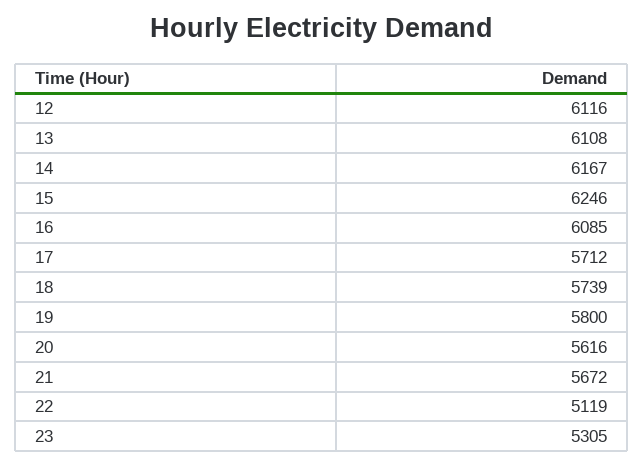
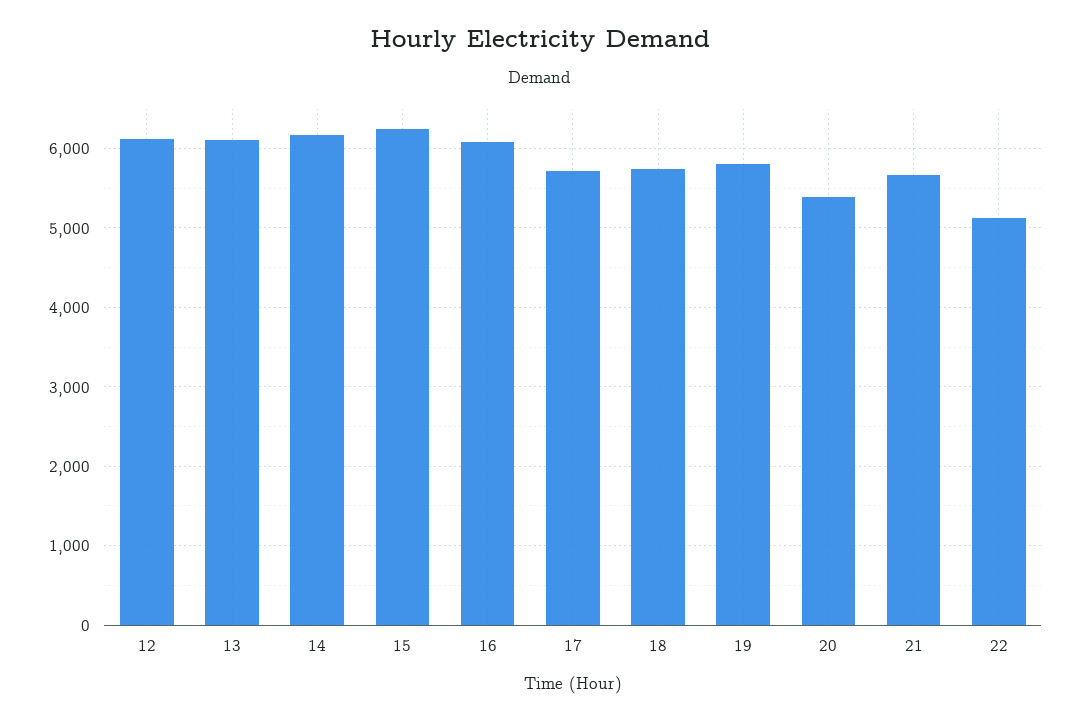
  {
    "12": 6116,
    "13": 6108,
    "14": 6167,
    "15": 6246,
    "16": 6085,
    "17": 5712,
    "18": 5739,
    "19": 5800,
-   "20": 5616,
+   "20": 5400,
    "21": 5672,
-   "22": 5119,
+   "22": 5119
-   "23": 5305
  }

